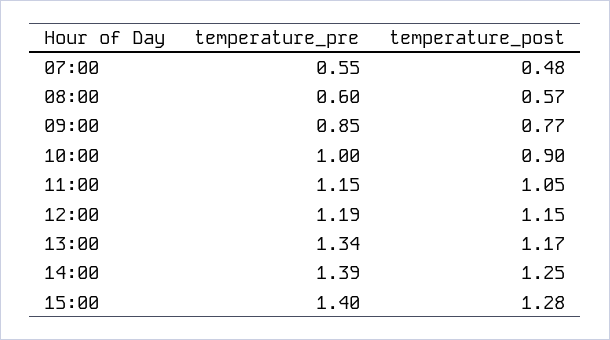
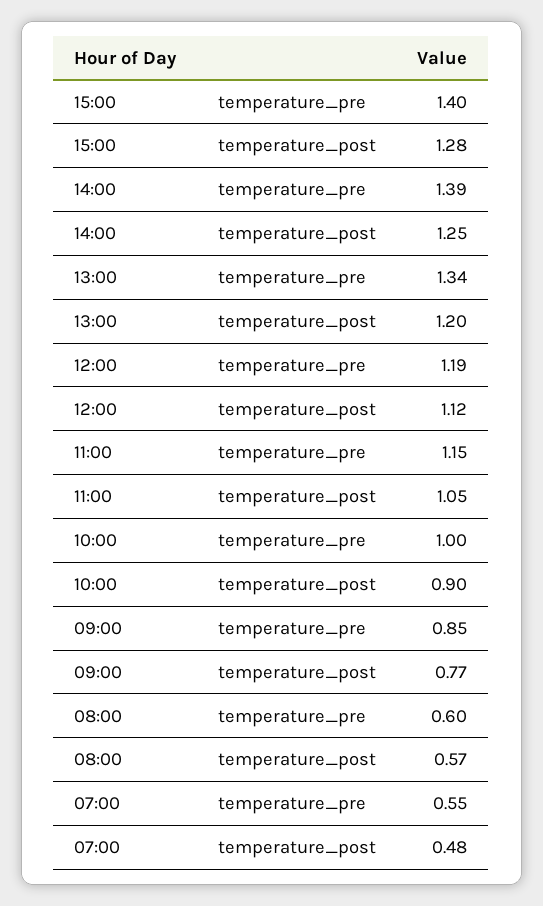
  {
    "temperature_pre": {
      "07:00": 0.55,
      "08:00": 0.6,
      "09:00": 0.85,
      "10:00": 1,
      "11:00": 1.15,
      "12:00": 1.19,
      "13:00": 1.34,
      "14:00": 1.39,
      "15:00": 1.4
    },
    "temperature_post": {
      "07:00": 0.48,
      "08:00": 0.57,
      "09:00": 0.77,
      "10:00": 0.9,
      "11:00": 1.05,
-     "12:00": 1.15,
+     "12:00": 1.12,
-     "13:00": 1.17,
+     "13:00": 1.2,
      "14:00": 1.25,
      "15:00": 1.28
    }
  }

